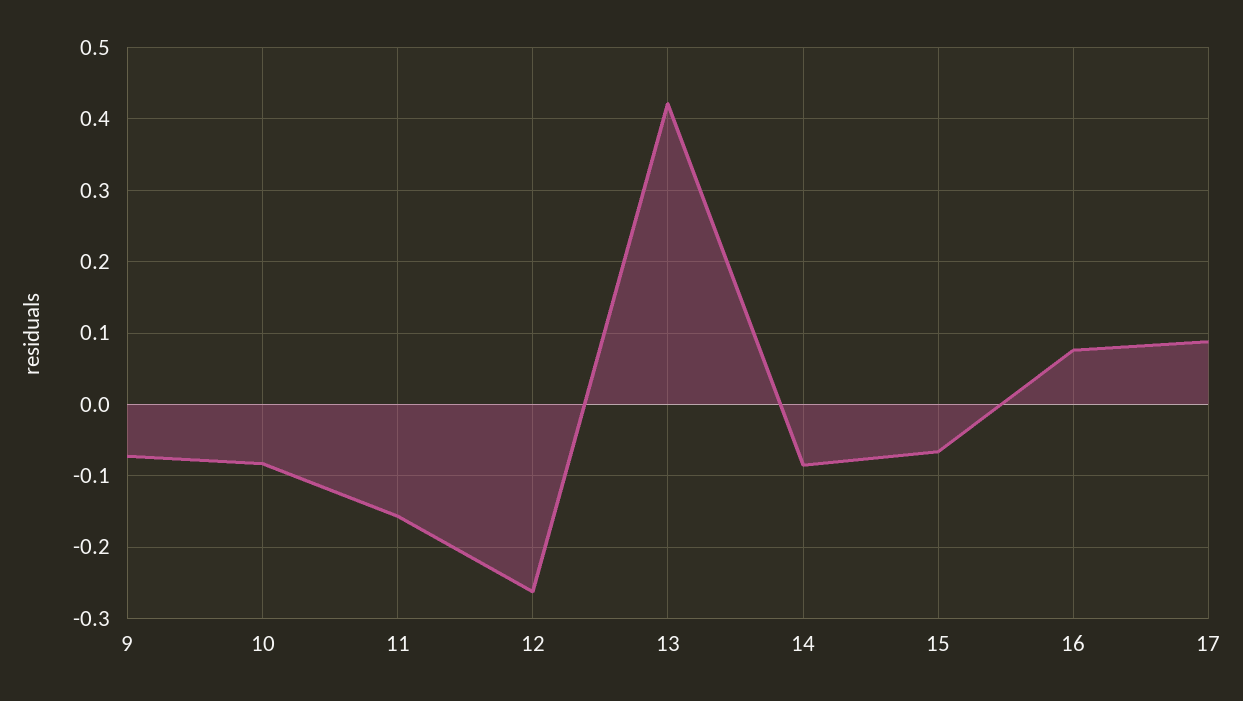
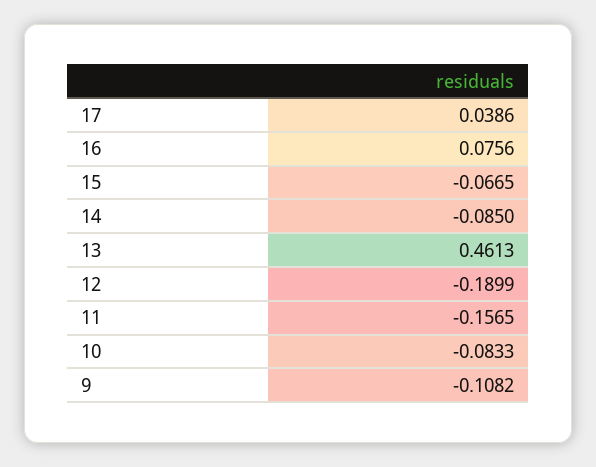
  {
-   "9": -0.07,
+   "9": -0.1082,
    "10": -0.0833,
    "11": -0.1565,
-   "12": -0.26,
+   "12": -0.1899,
-   "13": 0.42,
+   "13": 0.4613,
    "14": -0.085,
    "15": -0.0665,
    "16": 0.0756,
-   "17": 0.09
+   "17": 0.0386
  }

